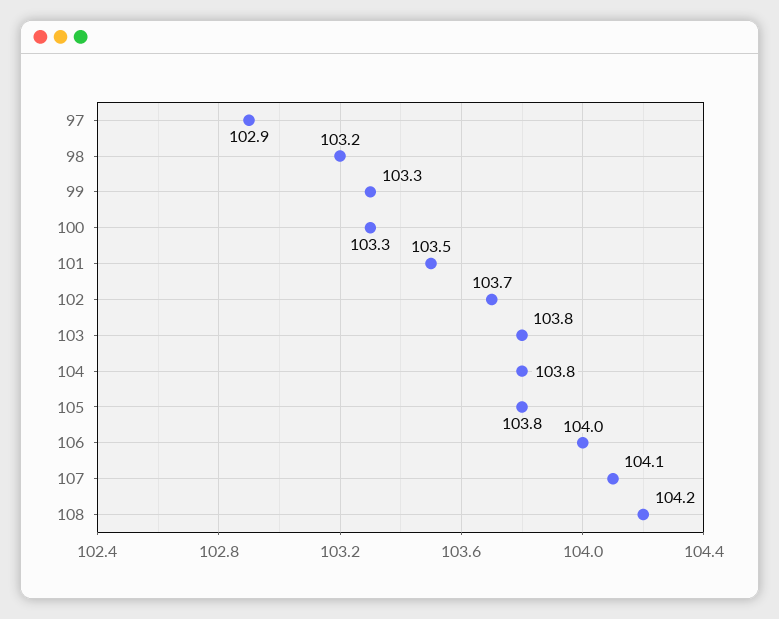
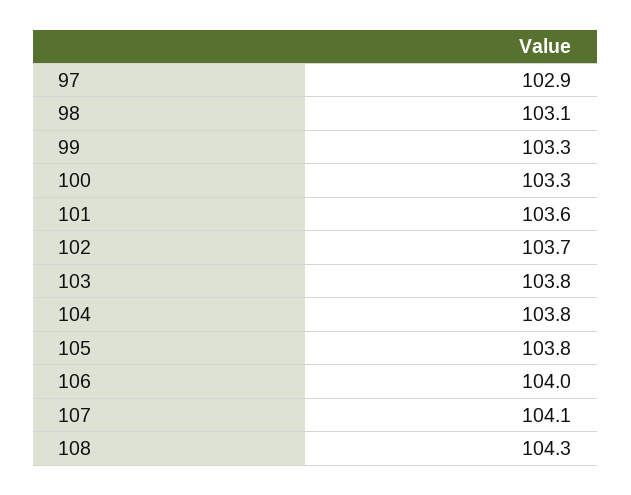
  {
    "97": 102.9,
-   "98": 103.2,
+   "98": 103.1,
    "99": 103.3,
    "100": 103.3,
-   "101": 103.5,
+   "101": 103.6,
    "102": 103.7,
    "103": 103.8,
    "104": 103.8,
    "105": 103.8,
    "106": 104,
    "107": 104.1,
-   "108": 104.2
+   "108": 104.3
  }

